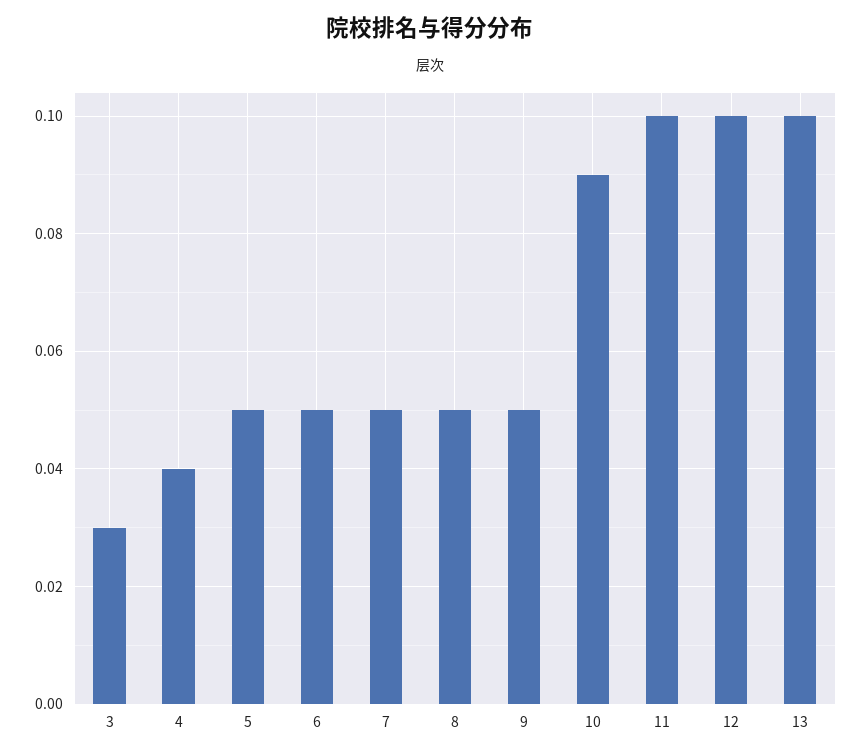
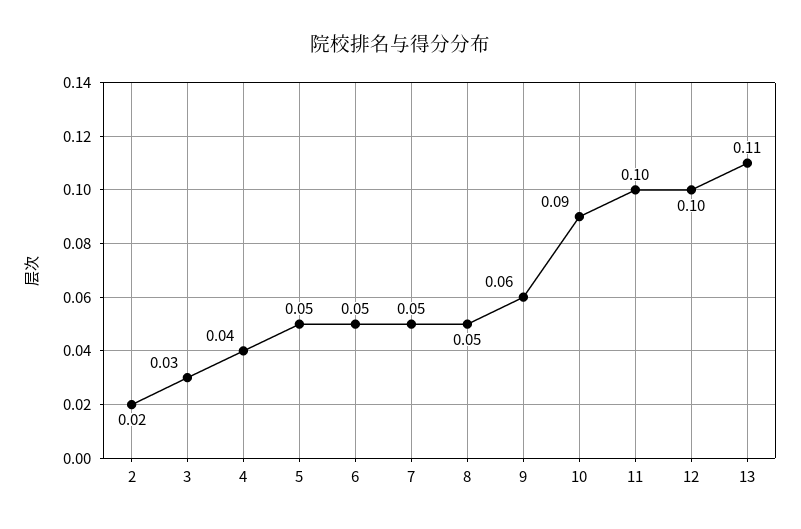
  {
    "3": 0.03,
    "4": 0.04,
    "5": 0.05,
    "6": 0.05,
    "7": 0.05,
    "8": 0.05,
-   "9": 0.05,
+   "9": 0.06,
    "10": 0.09,
    "11": 0.1,
    "12": 0.1,
-   "13": 0.1
+   "13": 0.11,
+   "2": 0.02
  }

